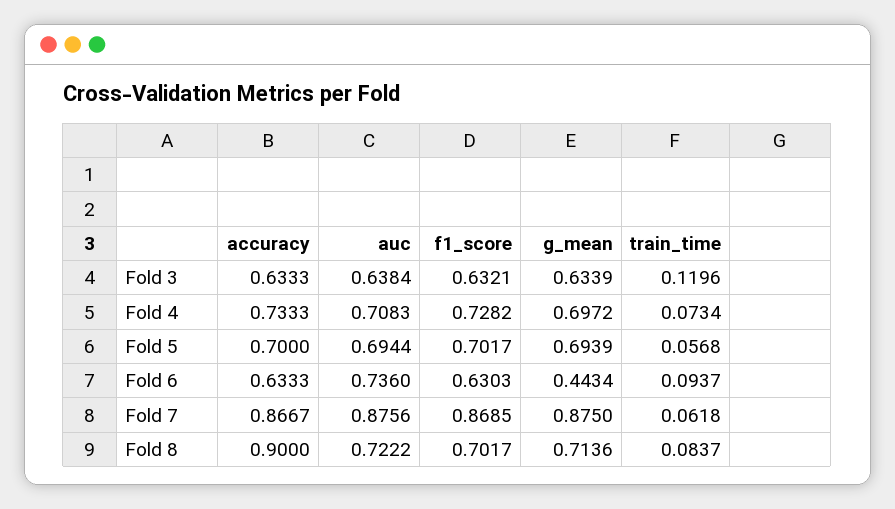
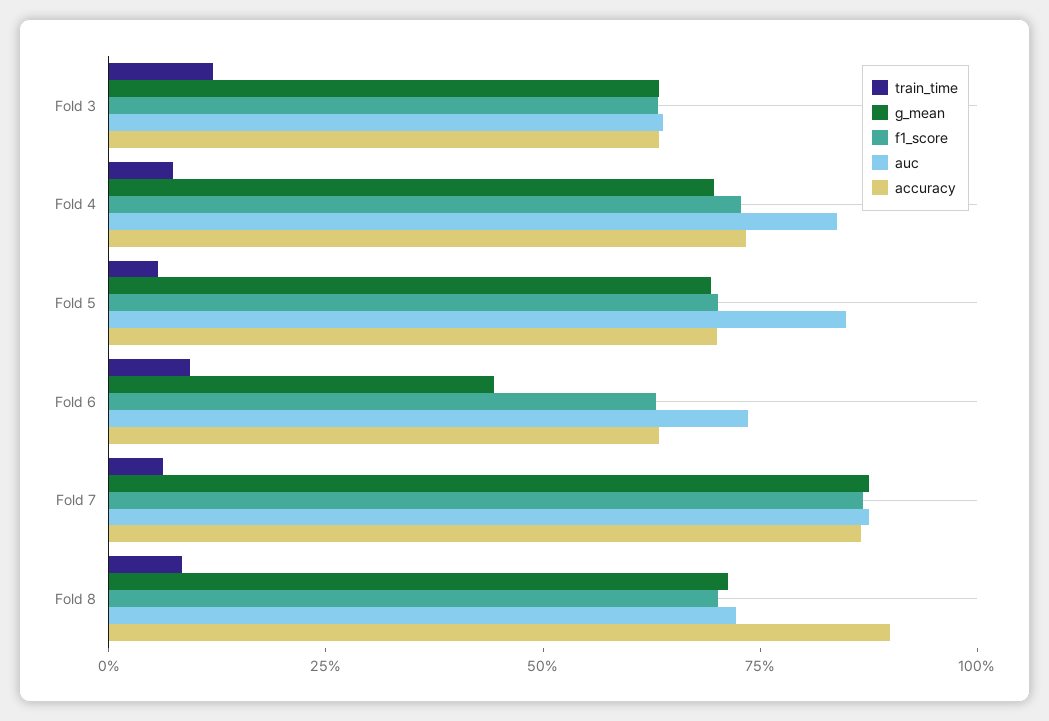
  {
    "accuracy": {
      "Fold 3": 0.6333,
      "Fold 4": 0.7333,
      "Fold 5": 0.7,
      "Fold 6": 0.6333,
      "Fold 7": 0.8667,
      "Fold 8": 0.9
    },
    "auc": {
      "Fold 3": 0.6384,
-     "Fold 4": 0.7083,
+     "Fold 4": 0.85,
-     "Fold 5": 0.6944,
+     "Fold 5": 0.85,
      "Fold 6": 0.736,
      "Fold 7": 0.8756,
      "Fold 8": 0.7222
    },
    "f1_score": {
      "Fold 3": 0.6321,
      "Fold 4": 0.7282,
      "Fold 5": 0.7017,
      "Fold 6": 0.6303,
      "Fold 7": 0.8685,
      "Fold 8": 0.7017
    },
    "g_mean": {
      "Fold 3": 0.6339,
      "Fold 4": 0.6972,
      "Fold 5": 0.6939,
      "Fold 6": 0.4434,
      "Fold 7": 0.875,
      "Fold 8": 0.7136
    },
    "train_time": {
      "Fold 3": 0.1196,
      "Fold 4": 0.0734,
      "Fold 5": 0.0568,
      "Fold 6": 0.0937,
      "Fold 7": 0.0618,
      "Fold 8": 0.0837
    }
  }

